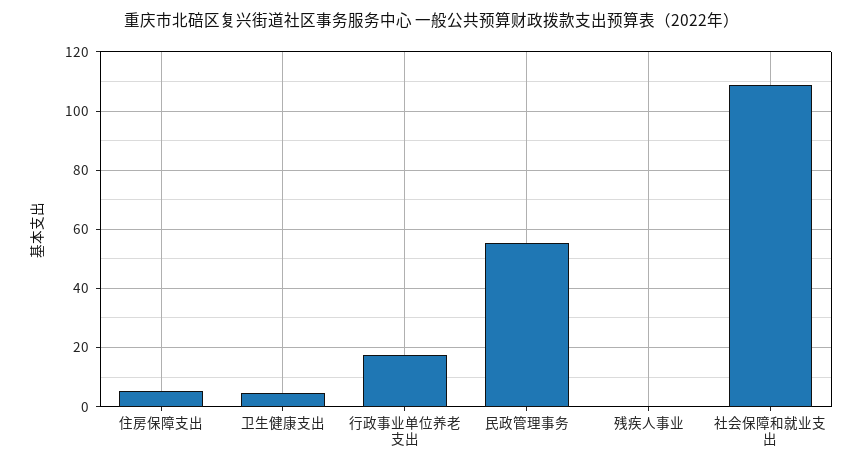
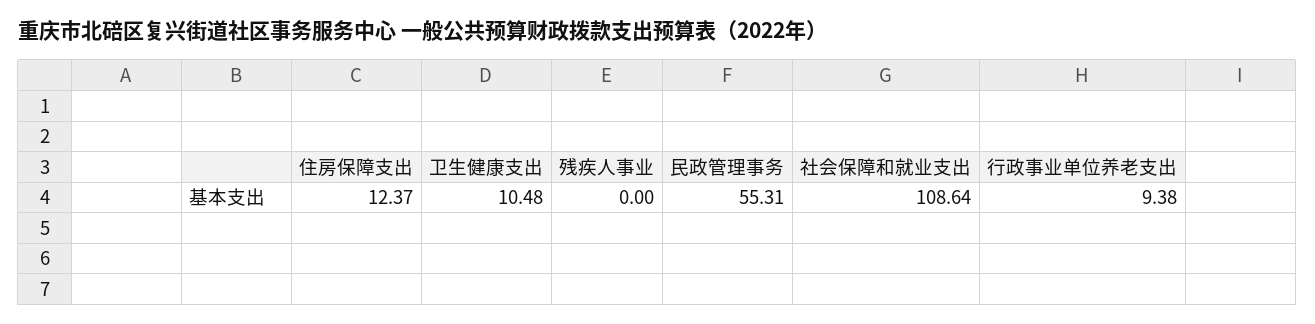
  {
-   "住房保障支出": 5,
+   "住房保障支出": 12.37,
-   "卫生健康支出": 5,
+   "卫生健康支出": 10.48,
-   "行政事业单位养老支出": 17.5,
+   "行政事业单位养老支出": 9.38,
    "民政管理事务": 55.31,
    "残疾人事业": 0,
    "社会保障和就业支出": 108.64
  }

